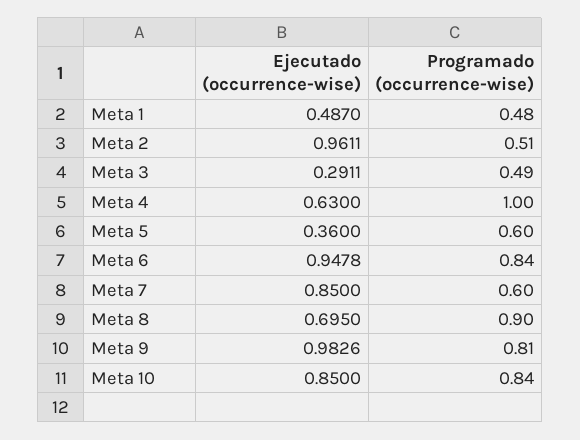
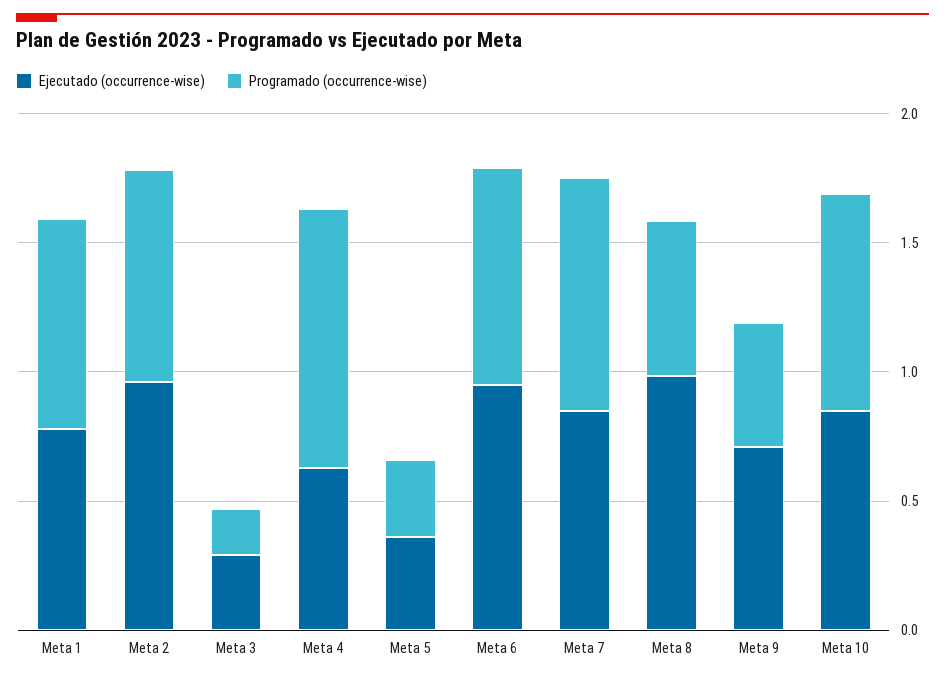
  {
    "Ejecutado (occurrence-wise)": {
-     "Meta 1": 0.487,
+     "Meta 1": 0.8,
      "Meta 2": 0.9611,
      "Meta 3": 0.2911,
      "Meta 4": 0.63,
      "Meta 5": 0.36,
      "Meta 6": 0.9478,
      "Meta 7": 0.85,
-     "Meta 8": 0.695,
+     "Meta 8": 1,
-     "Meta 9": 0.9826,
+     "Meta 9": 0.7,
      "Meta 10": 0.85
    },
    "Programado (occurrence-wise)": {
-     "Meta 1": 0.48,
+     "Meta 1": 0.8,
-     "Meta 2": 0.51,
+     "Meta 2": 0.8,
-     "Meta 3": 0.49,
+     "Meta 3": 0.2,
      "Meta 4": 1,
-     "Meta 5": 0.6,
+     "Meta 5": 0.3,
      "Meta 6": 0.84,
-     "Meta 7": 0.6,
+     "Meta 7": 0.9,
-     "Meta 8": 0.9,
+     "Meta 8": 0.6,
-     "Meta 9": 0.81,
+     "Meta 9": 0.5,
      "Meta 10": 0.84
    }
  }

